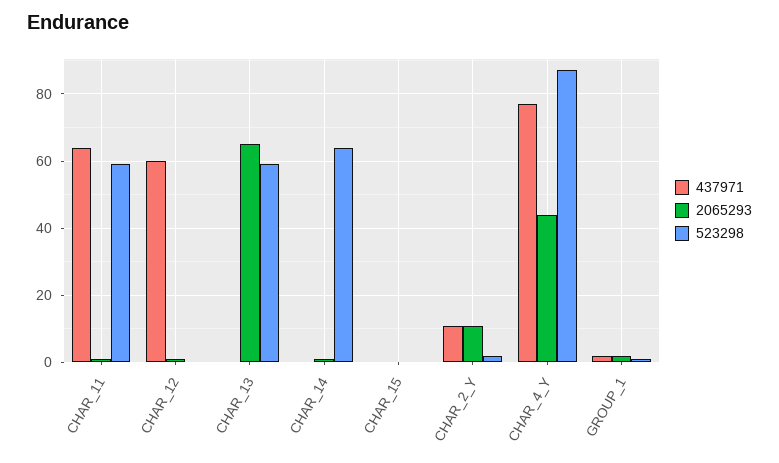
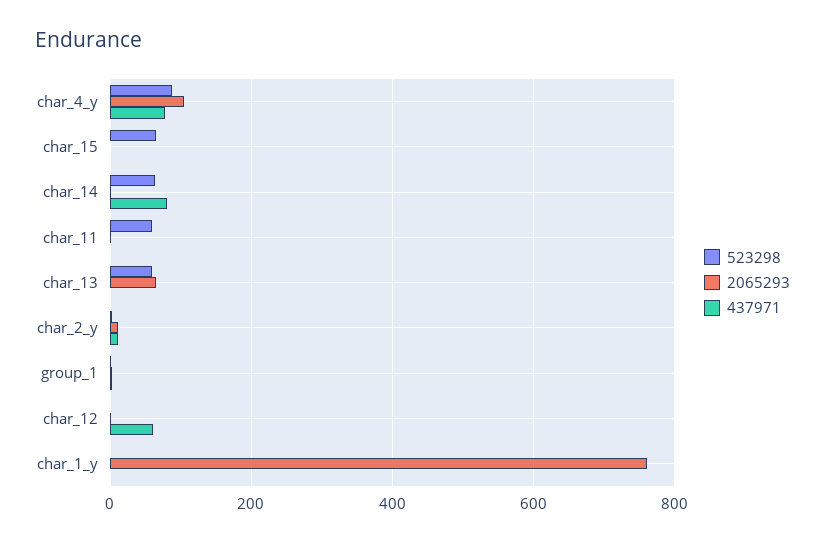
  {
    "437971": {
-     "CHAR_11": 65,
+     "CHAR_11": 0,
      "CHAR_12": 60,
      "CHAR_13": 0,
-     "CHAR_14": 0,
+     "CHAR_14": 80,
      "CHAR_15": 0,
      "CHAR_2_Y": 10,
      "CHAR_4_Y": 75,
-     "GROUP_1": 0
+     "GROUP_1": 0,
+     "char_1_y": 0
    },
    "2065293": {
      "CHAR_11": 0,
      "CHAR_12": 0,
      "CHAR_13": 65,
      "CHAR_14": 0,
      "CHAR_15": 0,
      "CHAR_2_Y": 10,
-     "CHAR_4_Y": 45,
+     "CHAR_4_Y": 100,
-     "GROUP_1": 0
+     "GROUP_1": 0,
+     "char_1_y": 760
    },
    "523298": {
      "CHAR_11": 60,
      "CHAR_12": 0,
      "CHAR_13": 60,
      "CHAR_14": 65,
-     "CHAR_15": 0,
+     "CHAR_15": 60,
      "CHAR_2_Y": 0,
      "CHAR_4_Y": 85,
-     "GROUP_1": 0
+     "GROUP_1": 0,
+     "char_1_y": 0
    }
  }

